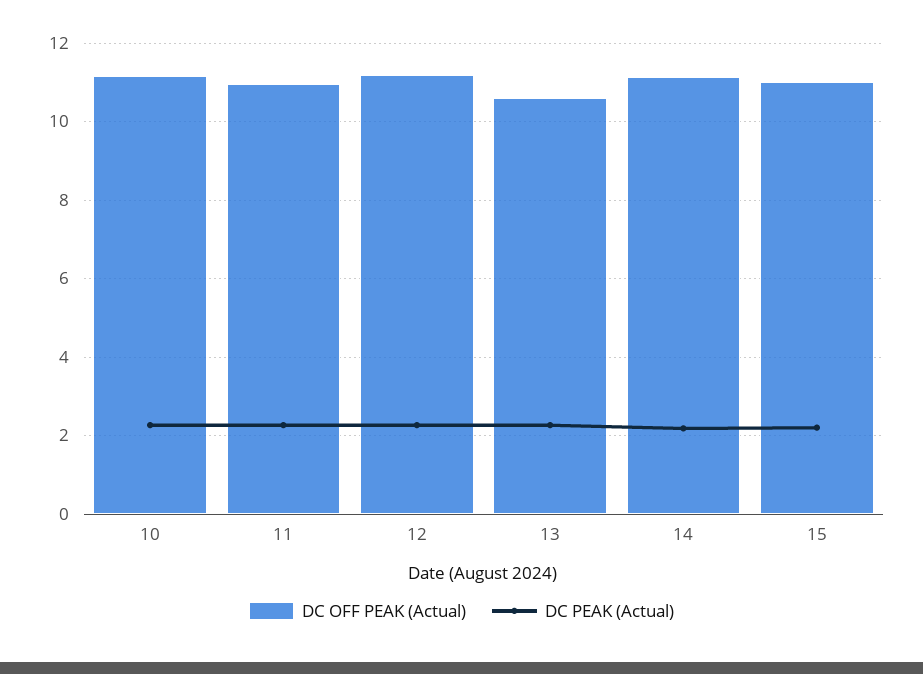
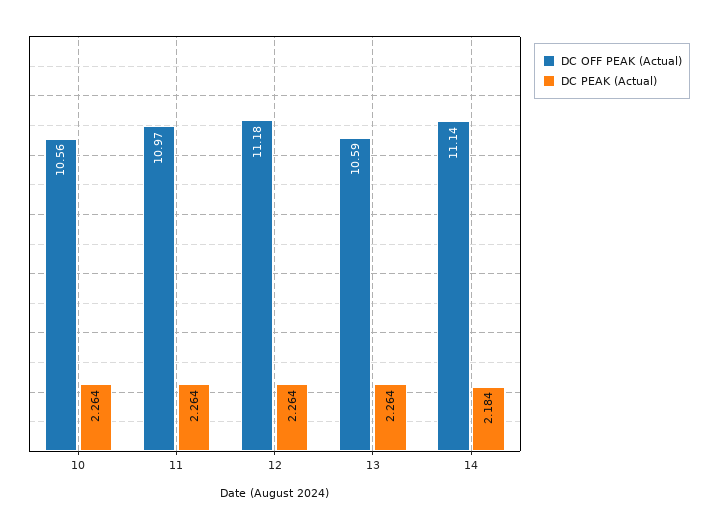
  {
    "DC OFF PEAK (Actual)": {
-     "10": 11.2,
+     "10": 10.56,
      "11": 10.97,
      "12": 11.18,
      "13": 10.59,
-     "14": 11.14,
+     "14": 11.14
-     "15": 11
    },
    "DC PEAK (Actual)": {
      "10": 2.264,
      "11": 2.264,
      "12": 2.264,
      "13": 2.264,
-     "14": 2.184,
+     "14": 2.184
-     "15": 2.2
    }
  }

